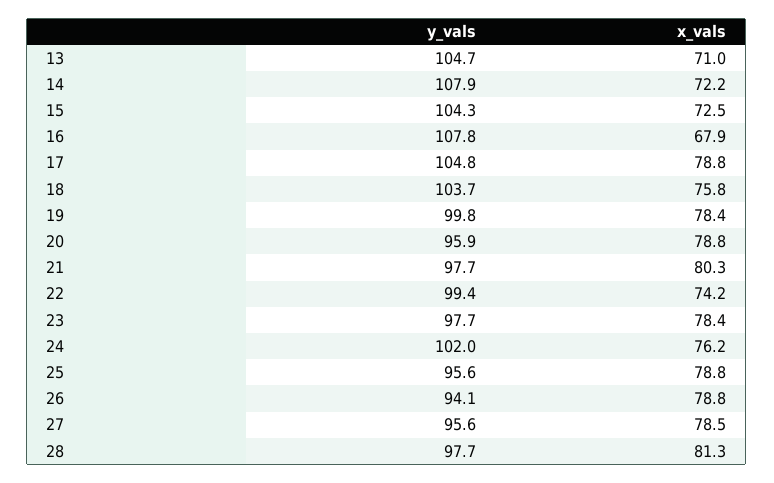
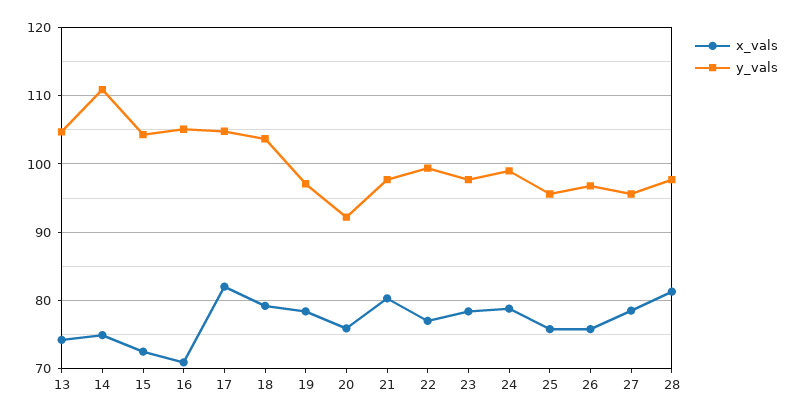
  {
    "y_vals": {
      "13": 104.7,
-     "14": 107.9,
+     "14": 111,
      "15": 104.3,
-     "16": 107.8,
+     "16": 105,
      "17": 104.8,
      "18": 103.7,
-     "19": 99.8,
+     "19": 97,
-     "20": 95.9,
+     "20": 92,
      "21": 97.7,
      "22": 99.4,
      "23": 97.7,
-     "24": 102,
+     "24": 99,
      "25": 95.6,
-     "26": 94.1,
+     "26": 97,
      "27": 95.6,
      "28": 97.7
    },
    "x_vals": {
-     "13": 71,
+     "13": 74,
-     "14": 72.2,
+     "14": 75,
      "15": 72.5,
-     "16": 67.9,
+     "16": 71,
-     "17": 78.8,
+     "17": 82,
-     "18": 75.8,
+     "18": 79,
      "19": 78.4,
-     "20": 78.8,
+     "20": 76,
      "21": 80.3,
-     "22": 74.2,
+     "22": 77,
      "23": 78.4,
-     "24": 76.2,
+     "24": 79,
-     "25": 78.8,
+     "25": 76,
-     "26": 78.8,
+     "26": 76,
      "27": 78.5,
      "28": 81.3
    }
  }

